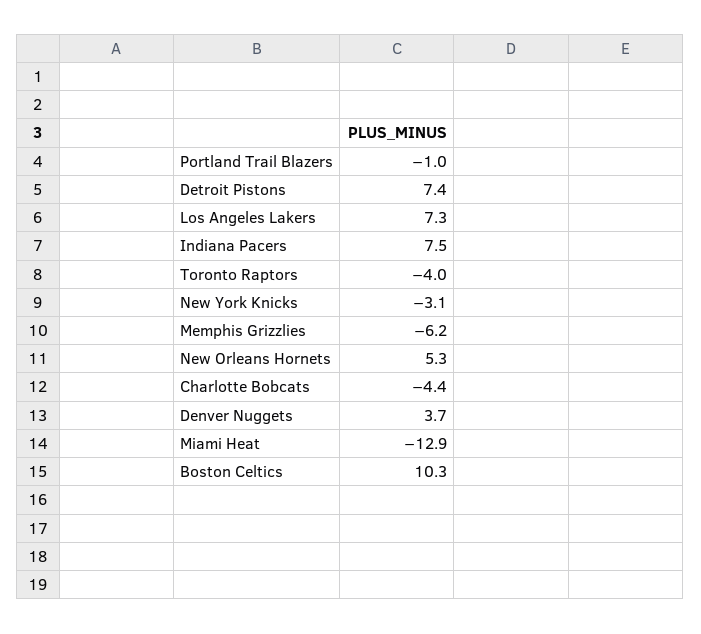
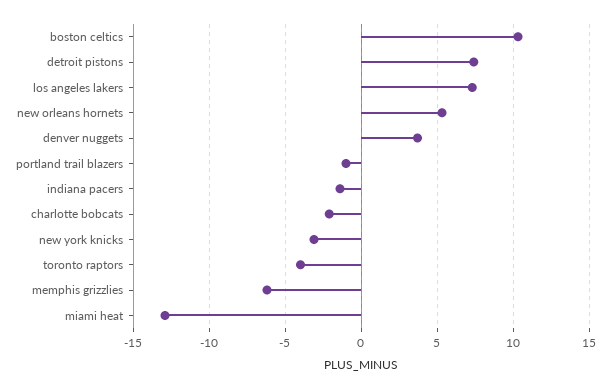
  {
    "Portland Trail Blazers": -1,
    "Detroit Pistons": 7.4,
    "Los Angeles Lakers": 7.3,
-   "Indiana Pacers": 7.5,
+   "Indiana Pacers": -1.5,
    "Toronto Raptors": -4,
    "New York Knicks": -3.1,
    "Memphis Grizzlies": -6.2,
    "New Orleans Hornets": 5.3,
-   "Charlotte Bobcats": -4.4,
+   "Charlotte Bobcats": -2,
    "Denver Nuggets": 3.7,
    "Miami Heat": -12.9,
    "Boston Celtics": 10.3
  }

